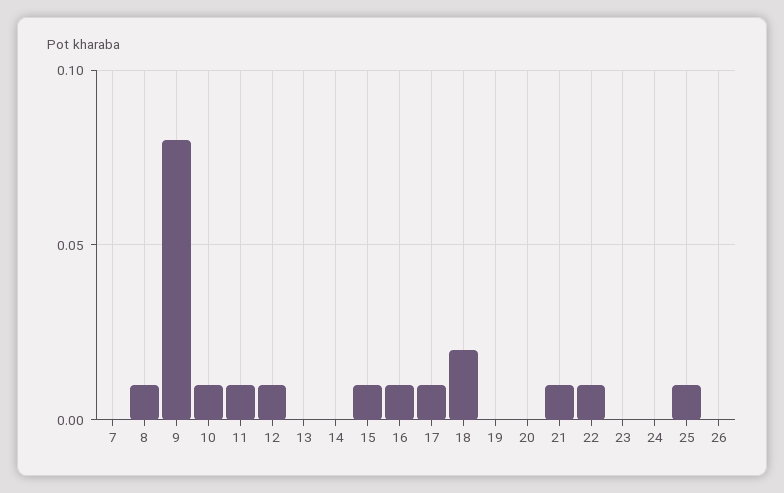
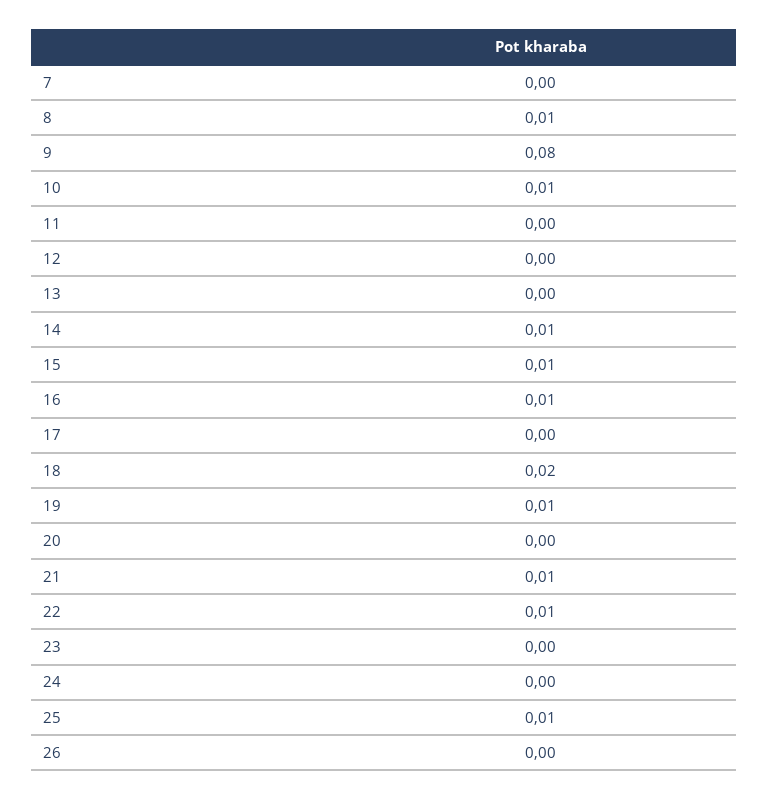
  {
    "7": 0,
    "8": 0.01,
    "9": 0.08,
    "10": 0.01,
-   "11": 0.01,
+   "11": 0,
-   "12": 0.01,
+   "12": 0,
    "13": 0,
-   "14": 0,
+   "14": 0.01,
    "15": 0.01,
    "16": 0.01,
-   "17": 0.01,
+   "17": 0,
    "18": 0.02,
-   "19": 0,
+   "19": 0.01,
    "20": 0,
    "21": 0.01,
    "22": 0.01,
    "23": 0,
    "24": 0,
    "25": 0.01,
    "26": 0
  }

